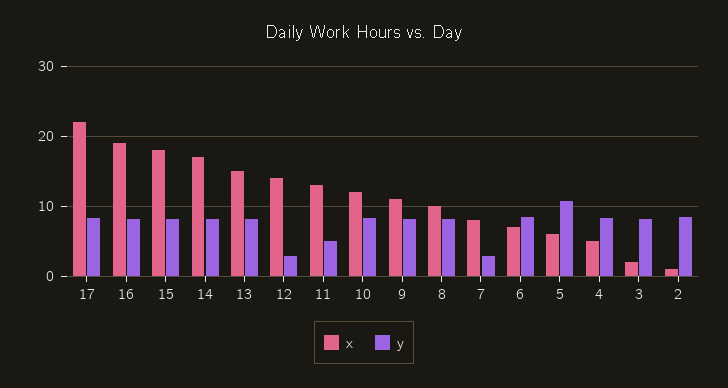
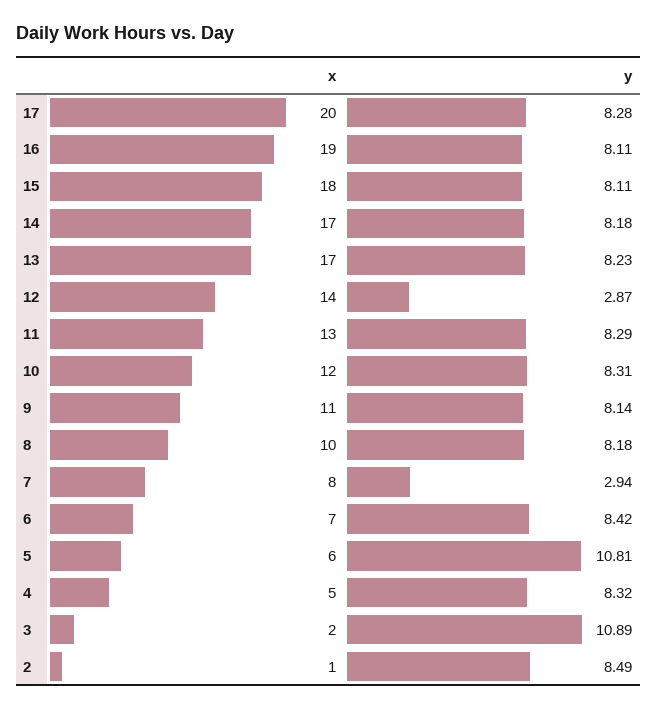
  {
    "x": {
-     "17": 22,
+     "17": 20,
      "16": 19,
      "15": 18,
      "14": 17,
-     "13": 15,
+     "13": 17,
      "12": 14,
      "11": 13,
      "10": 12,
      "9": 11,
      "8": 10,
      "7": 8,
      "6": 7,
      "5": 6,
      "4": 5,
      "3": 2,
      "2": 1
    },
    "y": {
      "17": 8.28,
      "16": 8.11,
      "15": 8.11,
      "14": 8.18,
      "13": 8.23,
      "12": 2.87,
-     "11": 5,
+     "11": 8.29,
      "10": 8.31,
      "9": 8.14,
      "8": 8.18,
      "7": 2.94,
      "6": 8.42,
      "5": 10.81,
      "4": 8.32,
-     "3": 8,
+     "3": 10.89,
      "2": 8.49
    }
  }

